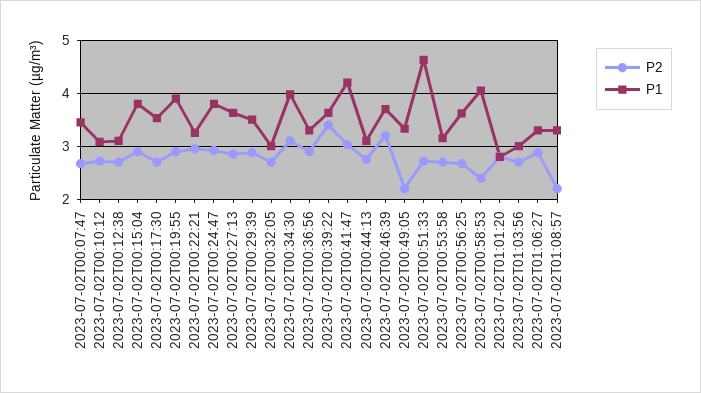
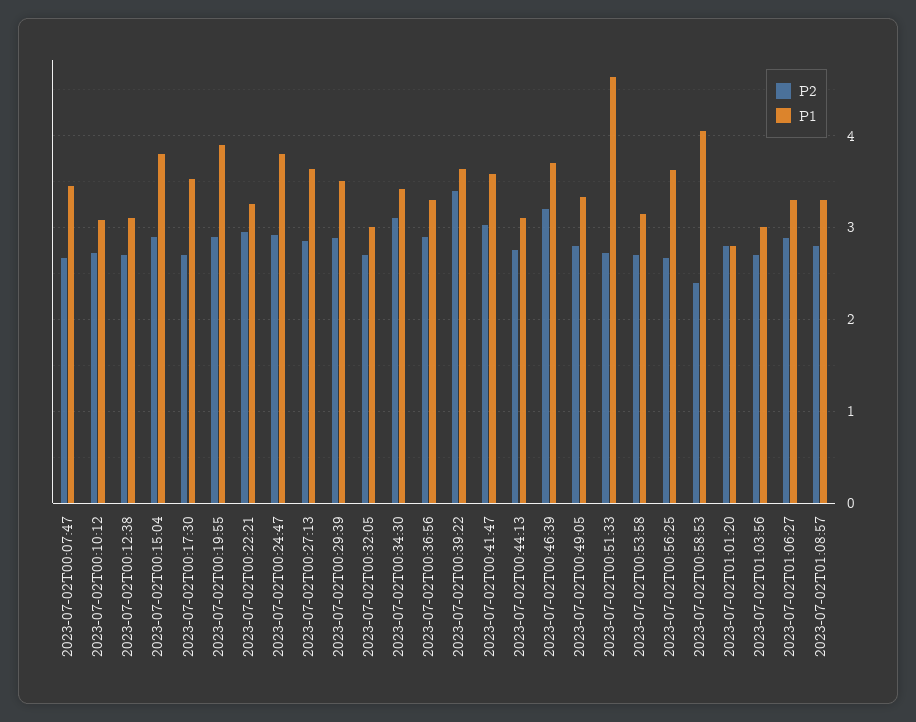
  {
    "P2": {
      "2023-07-02T00:07:47": 2.7,
      "2023-07-02T00:10:12": 2.7,
      "2023-07-02T00:12:38": 2.7,
      "2023-07-02T00:15:04": 2.9,
      "2023-07-02T00:17:30": 2.7,
      "2023-07-02T00:19:55": 2.9,
      "2023-07-02T00:22:21": 3,
      "2023-07-02T00:24:47": 2.9,
      "2023-07-02T00:27:13": 2.9,
      "2023-07-02T00:29:39": 2.9,
      "2023-07-02T00:32:05": 2.7,
      "2023-07-02T00:34:30": 3.1,
      "2023-07-02T00:36:56": 2.9,
      "2023-07-02T00:39:22": 3.4,
      "2023-07-02T00:41:47": 3,
      "2023-07-02T00:44:13": 2.8,
      "2023-07-02T00:46:39": 3.2,
-     "2023-07-02T00:49:05": 2.2,
+     "2023-07-02T00:49:05": 2.8,
      "2023-07-02T00:51:33": 2.7,
      "2023-07-02T00:53:58": 2.7,
      "2023-07-02T00:56:25": 2.7,
      "2023-07-02T00:58:53": 2.4,
      "2023-07-02T01:01:20": 2.8,
      "2023-07-02T01:03:56": 2.7,
      "2023-07-02T01:06:27": 2.9,
-     "2023-07-02T01:08:57": 2.2
+     "2023-07-02T01:08:57": 2.8
    },
    "P1": {
      "2023-07-02T00:07:47": 3.5,
      "2023-07-02T00:10:12": 3.1,
      "2023-07-02T00:12:38": 3.1,
      "2023-07-02T00:15:04": 3.8,
      "2023-07-02T00:17:30": 3.5,
      "2023-07-02T00:19:55": 3.9,
      "2023-07-02T00:22:21": 3.3,
      "2023-07-02T00:24:47": 3.8,
      "2023-07-02T00:27:13": 3.6,
      "2023-07-02T00:29:39": 3.5,
      "2023-07-02T00:32:05": 3,
-     "2023-07-02T00:34:30": 4,
+     "2023-07-02T00:34:30": 3.4,
      "2023-07-02T00:36:56": 3.3,
      "2023-07-02T00:39:22": 3.6,
-     "2023-07-02T00:41:47": 4.2,
+     "2023-07-02T00:41:47": 3.6,
      "2023-07-02T00:44:13": 3.1,
      "2023-07-02T00:46:39": 3.7,
      "2023-07-02T00:49:05": 3.3,
      "2023-07-02T00:51:33": 4.6,
      "2023-07-02T00:53:58": 3.2,
      "2023-07-02T00:56:25": 3.6,
      "2023-07-02T00:58:53": 4.1,
      "2023-07-02T01:01:20": 2.8,
      "2023-07-02T01:03:56": 3,
      "2023-07-02T01:06:27": 3.3,
      "2023-07-02T01:08:57": 3.3
    }
  }

